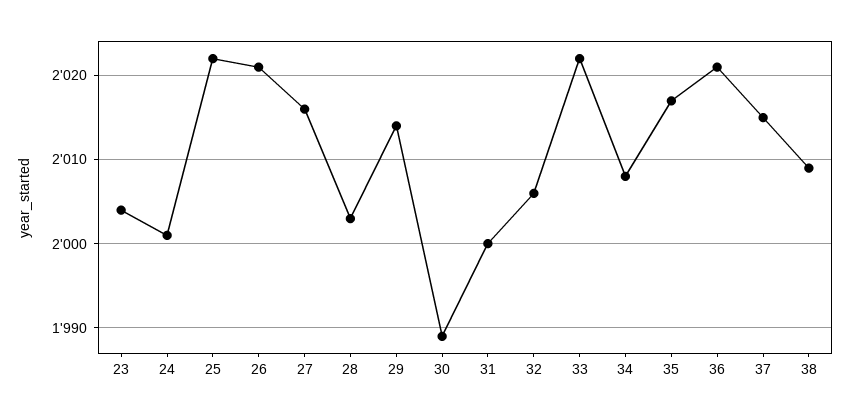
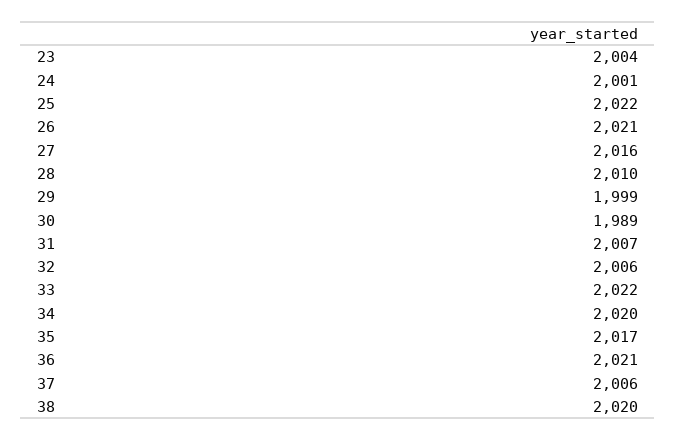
  {
    "23": 2004,
    "24": 2001,
    "25": 2022,
    "26": 2021,
    "27": 2016,
-   "28": 2003,
+   "28": 2010,
-   "29": 2014,
+   "29": 1999,
    "30": 1989,
-   "31": 2000,
+   "31": 2007,
    "32": 2006,
    "33": 2022,
-   "34": 2008,
+   "34": 2020,
    "35": 2017,
    "36": 2021,
-   "37": 2015,
+   "37": 2006,
-   "38": 2009
+   "38": 2020
  }

